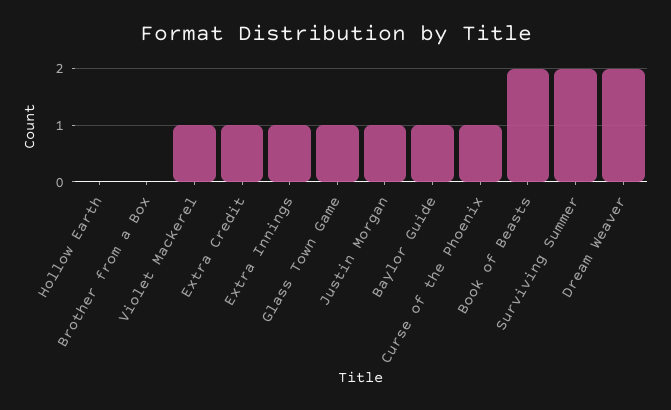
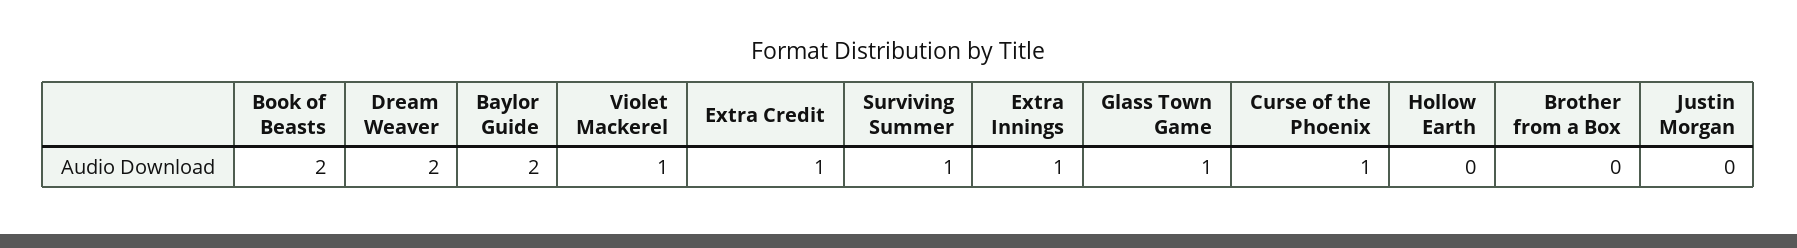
  {
    "Hollow Earth": 0,
    "Brother from a Box": 0,
    "Violet Mackerel": 1,
    "Extra Credit": 1,
    "Extra Innings": 1,
    "Glass Town Game": 1,
-   "Justin Morgan": 1,
+   "Justin Morgan": 0,
-   "Baylor Guide": 1,
+   "Baylor Guide": 2,
    "Curse of the Phoenix": 1,
    "Book of Beasts": 2,
-   "Surviving Summer": 2,
+   "Surviving Summer": 1,
    "Dream Weaver": 2
  }

